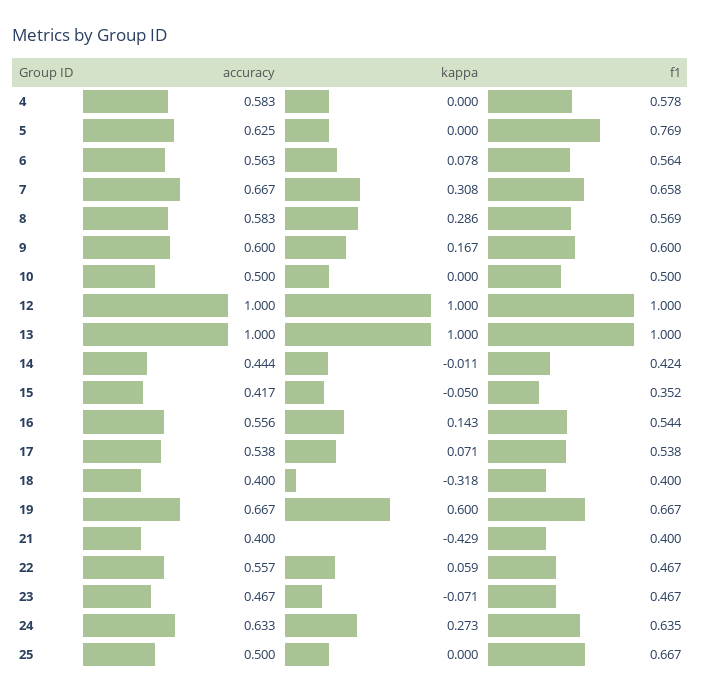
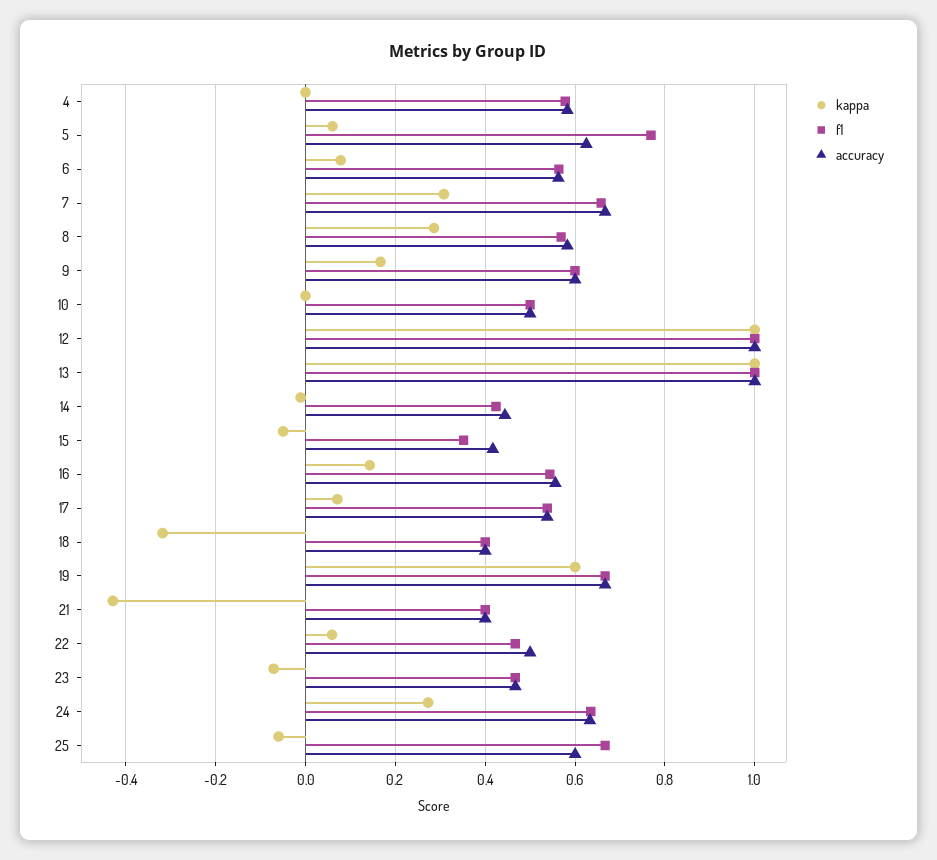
  {
    "accuracy": {
      "4": 0.583,
      "5": 0.625,
      "6": 0.563,
      "7": 0.667,
      "8": 0.583,
      "9": 0.6,
      "10": 0.5,
      "12": 1,
      "13": 1,
      "14": 0.444,
      "15": 0.417,
      "16": 0.556,
      "17": 0.538,
      "18": 0.4,
      "19": 0.667,
      "21": 0.4,
-     "22": 0.557,
+     "22": 0.5,
      "23": 0.467,
      "24": 0.633,
-     "25": 0.5
+     "25": 0.6
    },
    "kappa": {
      "4": 0,
-     "5": 0,
+     "5": 0.06,
      "6": 0.078,
      "7": 0.308,
      "8": 0.286,
      "9": 0.167,
      "10": 0,
      "12": 1,
      "13": 1,
      "14": -0.011,
      "15": -0.05,
      "16": 0.143,
      "17": 0.071,
      "18": -0.318,
      "19": 0.6,
      "21": -0.429,
      "22": 0.059,
      "23": -0.071,
      "24": 0.273,
-     "25": 0
+     "25": -0.06
    },
    "f1": {
      "4": 0.578,
      "5": 0.769,
      "6": 0.564,
      "7": 0.658,
      "8": 0.569,
      "9": 0.6,
      "10": 0.5,
      "12": 1,
      "13": 1,
      "14": 0.424,
      "15": 0.352,
      "16": 0.544,
      "17": 0.538,
      "18": 0.4,
      "19": 0.667,
      "21": 0.4,
      "22": 0.467,
      "23": 0.467,
      "24": 0.635,
      "25": 0.667
    }
  }

